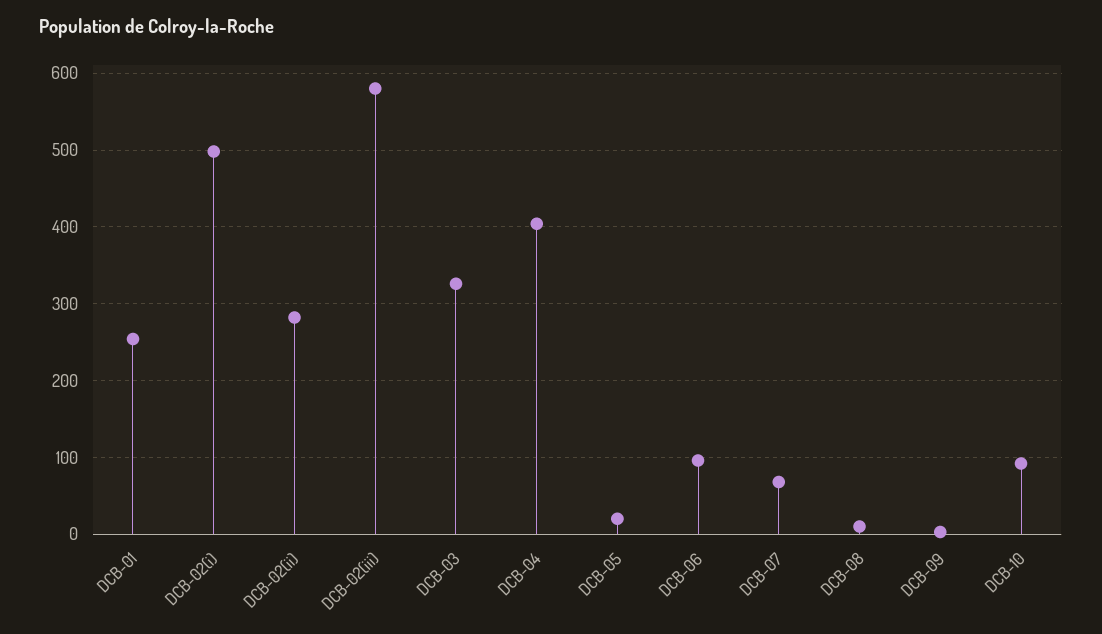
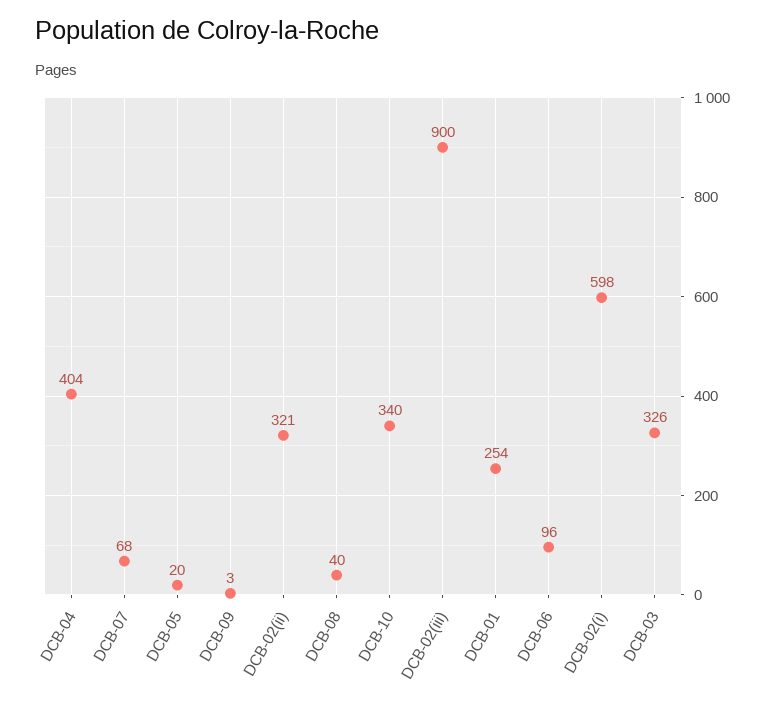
  {
    "DCB-01": 254,
-   "DCB-02(i)": 500,
+   "DCB-02(i)": 598,
-   "DCB-02(ii)": 280,
+   "DCB-02(ii)": 321,
-   "DCB-02(iii)": 580,
+   "DCB-02(iii)": 900,
    "DCB-03": 326,
    "DCB-04": 404,
    "DCB-05": 20,
    "DCB-06": 96,
    "DCB-07": 68,
-   "DCB-08": 10,
+   "DCB-08": 40,
    "DCB-09": 3,
-   "DCB-10": 90
+   "DCB-10": 340
  }

